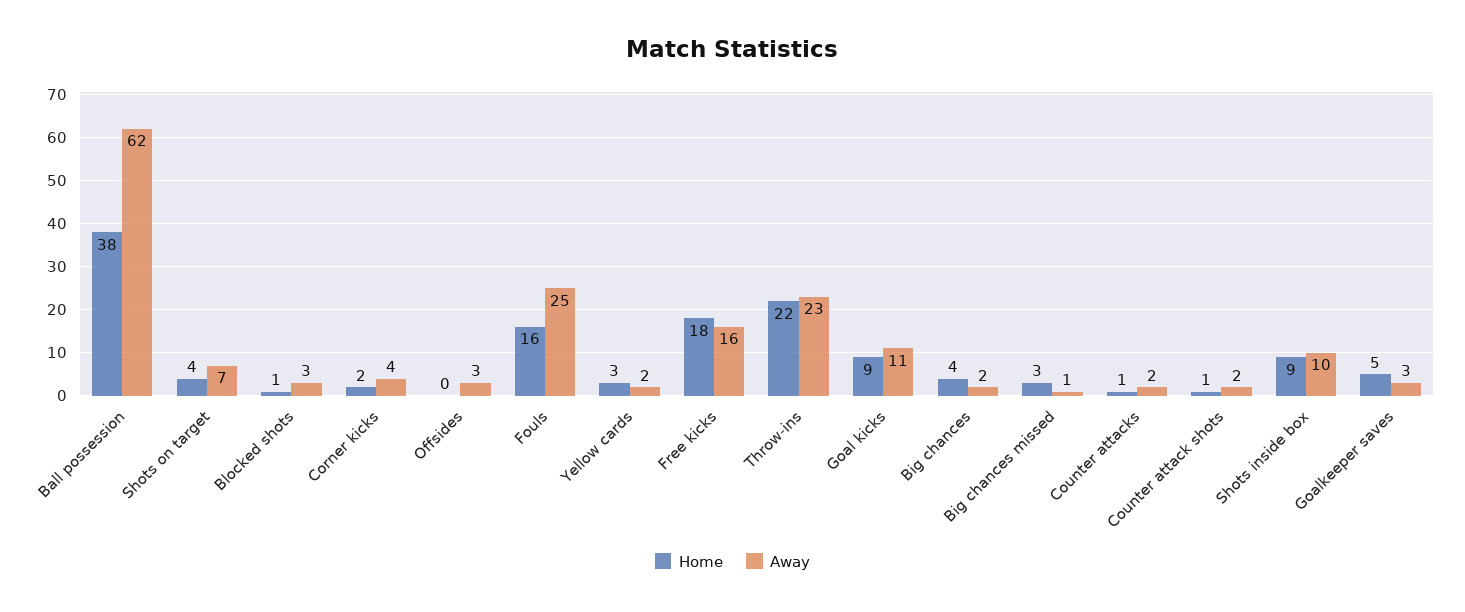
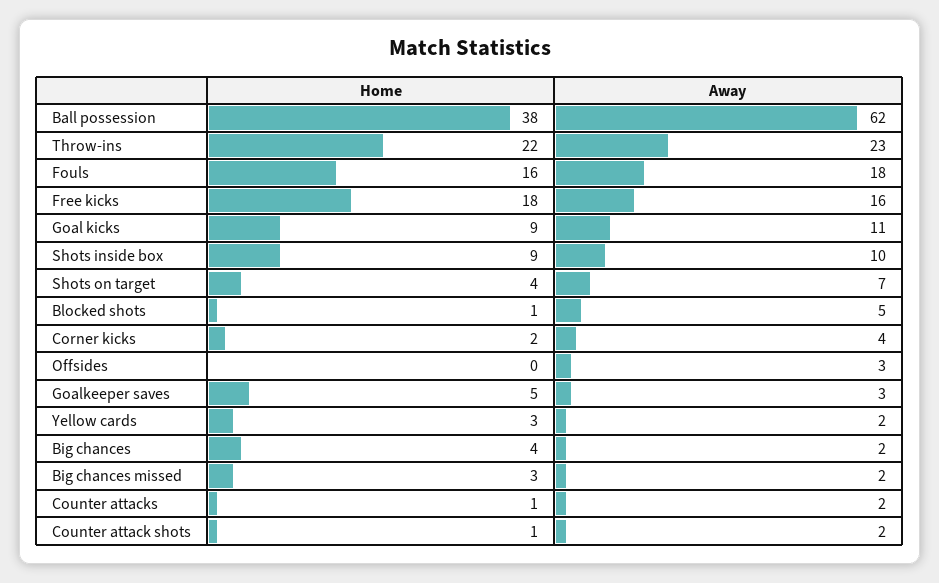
  {
    "Home": {
      "Ball possession": 38,
      "Shots on target": 4,
      "Blocked shots": 1,
      "Corner kicks": 2,
      "Offsides": 0,
      "Fouls": 16,
      "Yellow cards": 3,
      "Free kicks": 18,
      "Throw-ins": 22,
      "Goal kicks": 9,
      "Big chances": 4,
      "Big chances missed": 3,
      "Counter attacks": 1,
      "Counter attack shots": 1,
      "Shots inside box": 9,
      "Goalkeeper saves": 5
    },
    "Away": {
      "Ball possession": 62,
      "Shots on target": 7,
-     "Blocked shots": 3,
+     "Blocked shots": 5,
      "Corner kicks": 4,
      "Offsides": 3,
-     "Fouls": 25,
+     "Fouls": 18,
      "Yellow cards": 2,
      "Free kicks": 16,
      "Throw-ins": 23,
      "Goal kicks": 11,
      "Big chances": 2,
-     "Big chances missed": 1,
+     "Big chances missed": 2,
      "Counter attacks": 2,
      "Counter attack shots": 2,
      "Shots inside box": 10,
      "Goalkeeper saves": 3
    }
  }

